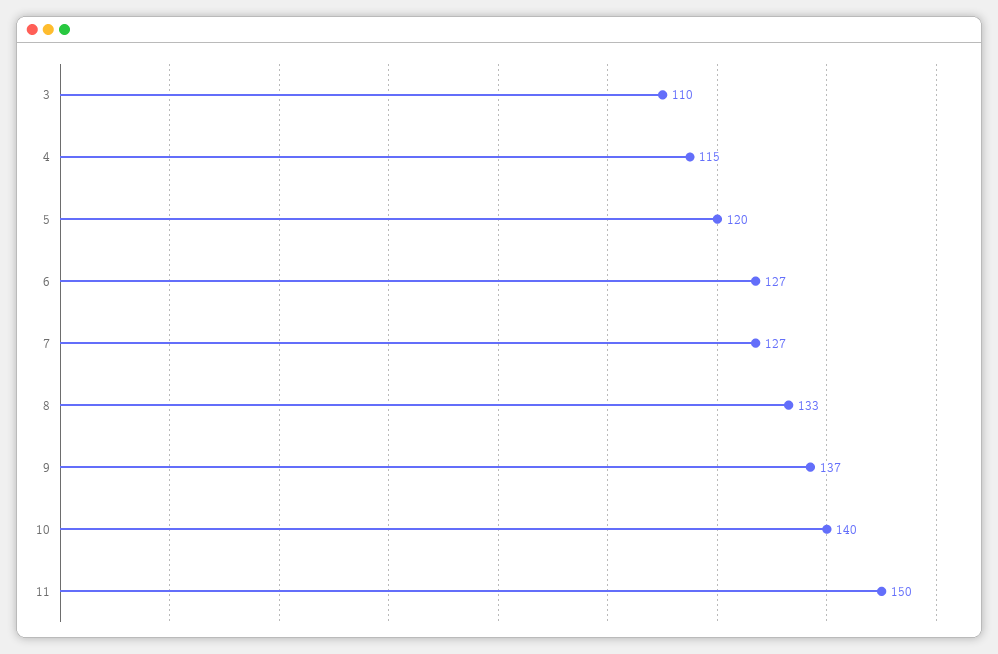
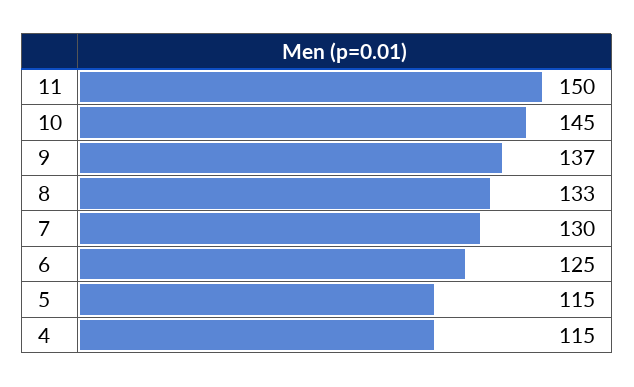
  {
-   "3": 110,
    "4": 115,
-   "5": 120,
+   "5": 115,
-   "6": 127,
+   "6": 125,
-   "7": 127,
+   "7": 130,
    "8": 133,
    "9": 137,
-   "10": 140,
+   "10": 145,
    "11": 150
  }

